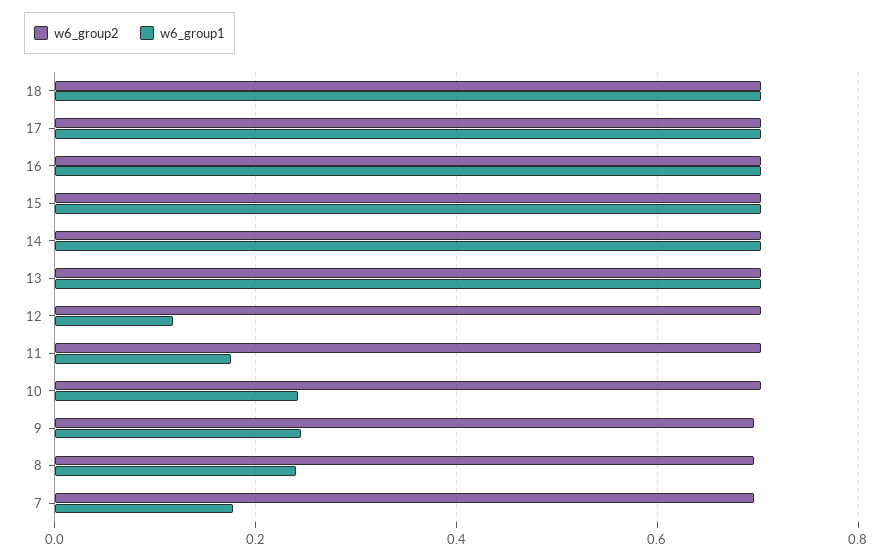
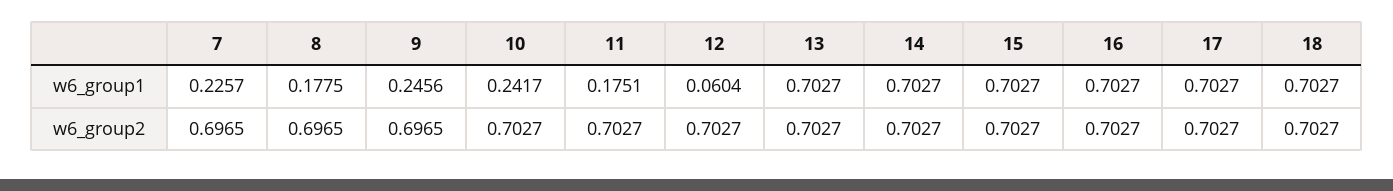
  {
    "w6_group2": {
      "18": 0.7027,
      "17": 0.7027,
      "16": 0.7027,
      "15": 0.7027,
      "14": 0.7027,
      "13": 0.7027,
      "12": 0.7027,
      "11": 0.7027,
      "10": 0.7027,
      "9": 0.6965,
      "8": 0.6965,
      "7": 0.6965
    },
    "w6_group1": {
      "18": 0.7027,
      "17": 0.7027,
      "16": 0.7027,
      "15": 0.7027,
      "14": 0.7027,
      "13": 0.7027,
-     "12": 0.12,
+     "12": 0.0604,
      "11": 0.1751,
      "10": 0.2417,
      "9": 0.2456,
-     "8": 0.24,
+     "8": 0.1775,
-     "7": 0.18
+     "7": 0.2257
    }
  }

